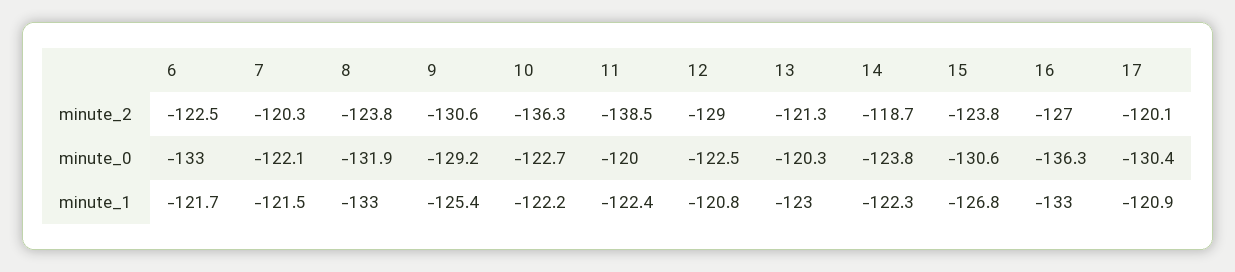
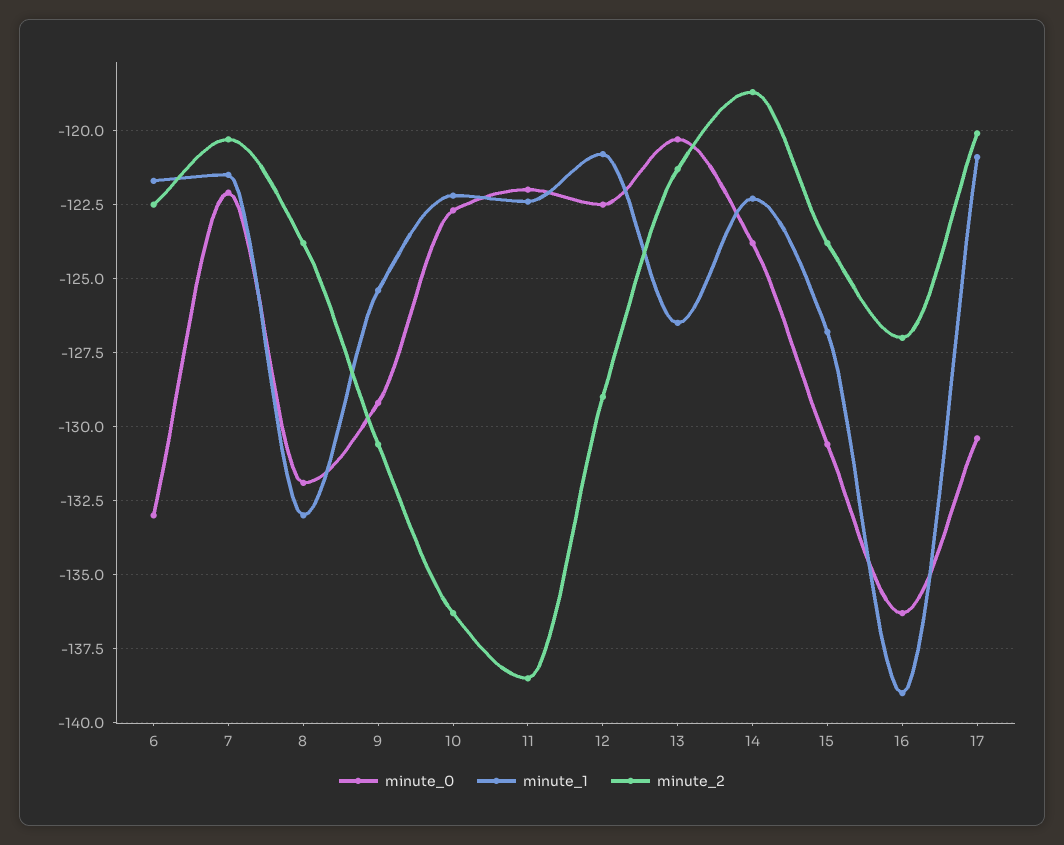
  {
    "minute_2": {
      "6": -122.5,
      "7": -120.3,
      "8": -123.8,
      "9": -130.6,
      "10": -136.3,
      "11": -138.5,
      "12": -129,
      "13": -121.3,
      "14": -118.7,
      "15": -123.8,
      "16": -127,
      "17": -120.1
    },
    "minute_0": {
      "6": -133,
      "7": -122.1,
      "8": -131.9,
      "9": -129.2,
      "10": -122.7,
-     "11": -120,
+     "11": -122,
      "12": -122.5,
      "13": -120.3,
      "14": -123.8,
      "15": -130.6,
      "16": -136.3,
      "17": -130.4
    },
    "minute_1": {
      "6": -121.7,
      "7": -121.5,
      "8": -133,
      "9": -125.4,
      "10": -122.2,
      "11": -122.4,
      "12": -120.8,
-     "13": -123,
+     "13": -126.5,
      "14": -122.3,
      "15": -126.8,
-     "16": -133,
+     "16": -139,
      "17": -120.9
    }
  }

